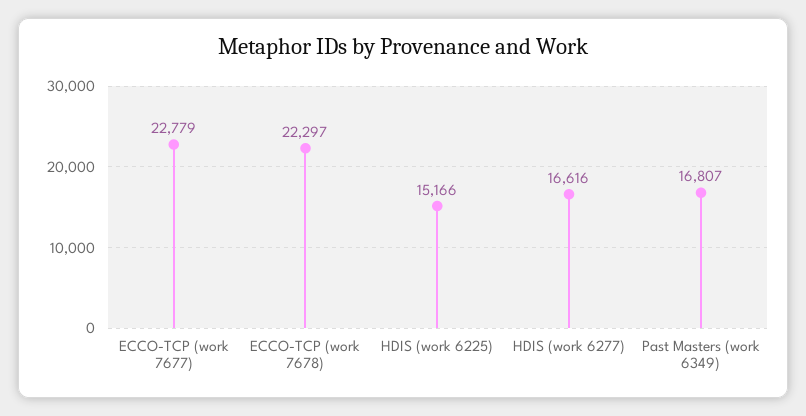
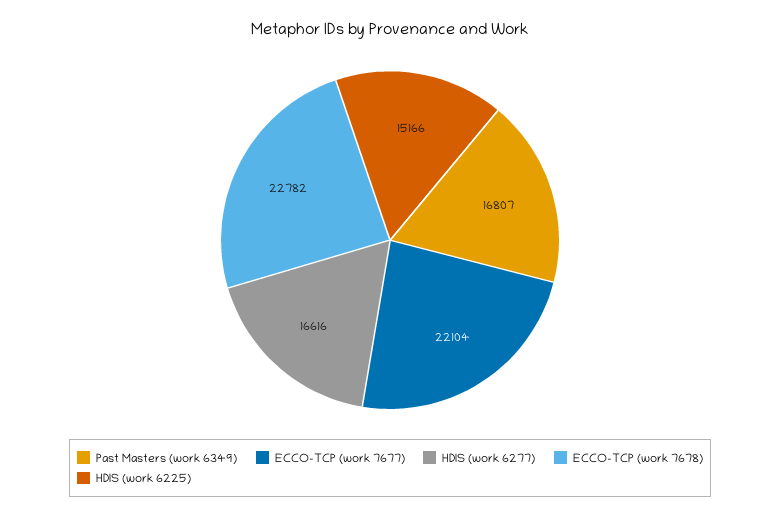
  {
-   "ECCO-TCP (work 7677)": 22779,
+   "ECCO-TCP (work 7677)": 22104,
-   "ECCO-TCP (work 7678)": 22297,
+   "ECCO-TCP (work 7678)": 22782,
    "HDIS (work 6225)": 15166,
    "HDIS (work 6277)": 16616,
    "Past Masters (work 6349)": 16807
  }

